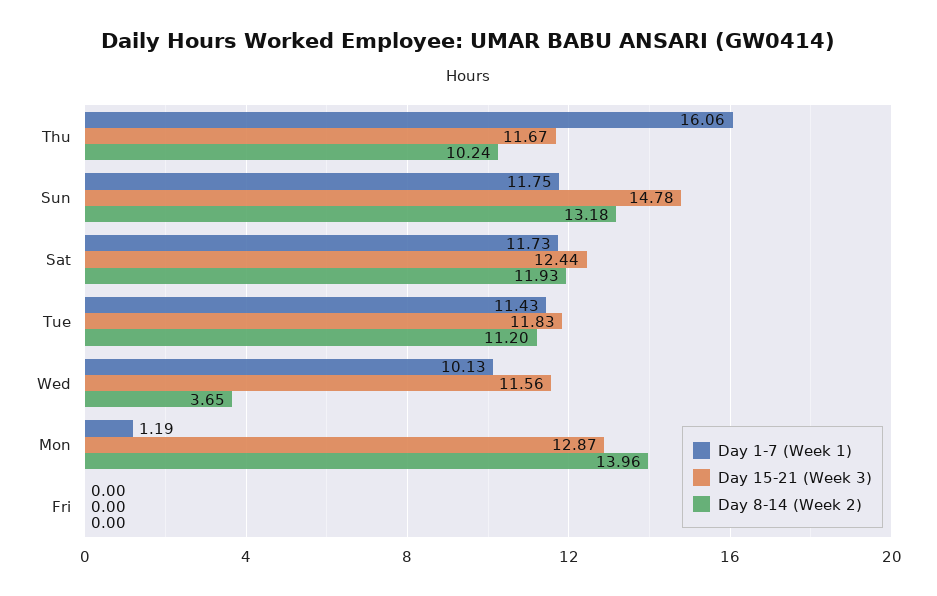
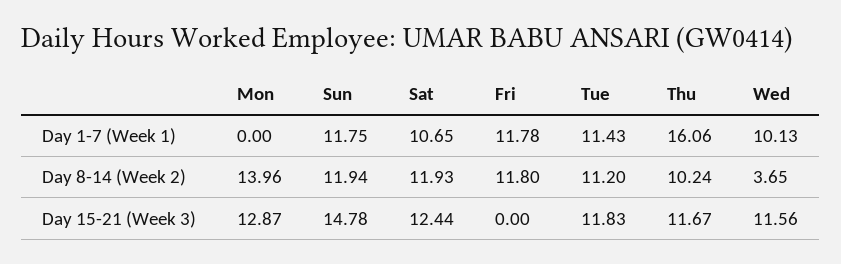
  {
    "Day 1-7 (Week 1)": {
      "Thu": 16.06,
      "Sun": 11.75,
-     "Sat": 11.73,
+     "Sat": 10.65,
      "Tue": 11.43,
      "Wed": 10.13,
-     "Mon": 1.19,
+     "Mon": 0,
-     "Fri": 0
+     "Fri": 11.78
    },
    "Day 15-21 (Week 3)": {
      "Thu": 11.67,
      "Sun": 14.78,
      "Sat": 12.44,
      "Tue": 11.83,
      "Wed": 11.56,
      "Mon": 12.87,
      "Fri": 0
    },
    "Day 8-14 (Week 2)": {
      "Thu": 10.24,
-     "Sun": 13.18,
+     "Sun": 11.94,
      "Sat": 11.93,
      "Tue": 11.2,
      "Wed": 3.65,
      "Mon": 13.96,
-     "Fri": 0
+     "Fri": 11.8
    }
  }

